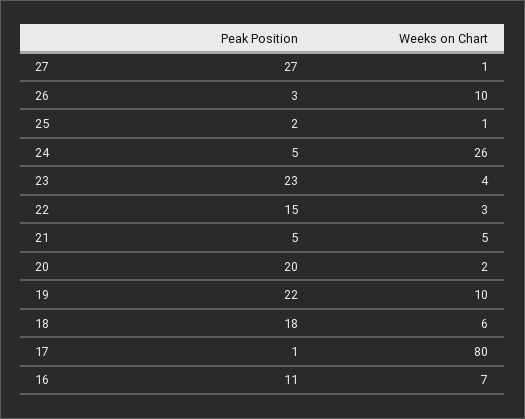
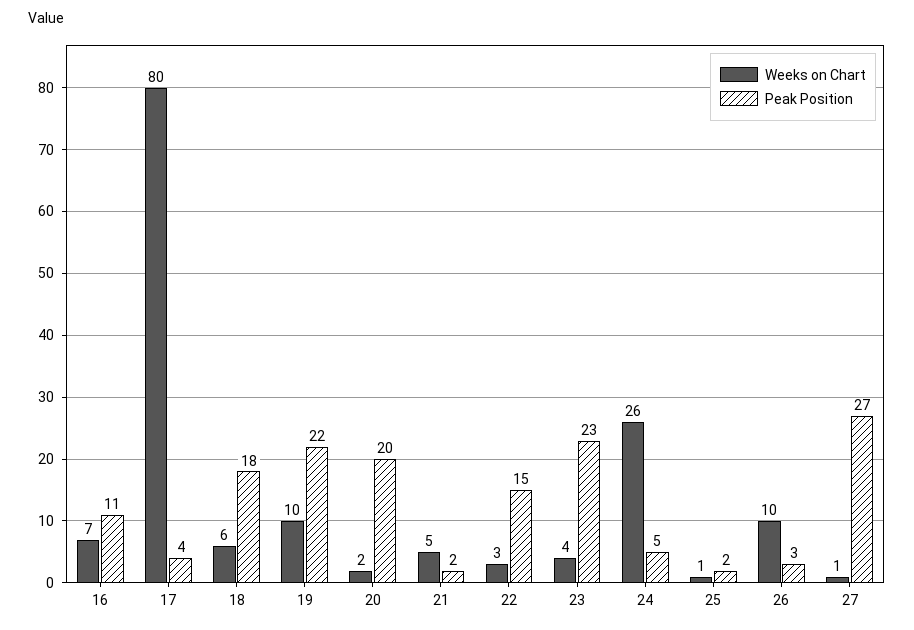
  {
    "Peak Position": {
      "27": 27,
      "26": 3,
      "25": 2,
      "24": 5,
      "23": 23,
      "22": 15,
-     "21": 5,
+     "21": 2,
      "20": 20,
      "19": 22,
      "18": 18,
-     "17": 1,
+     "17": 4,
      "16": 11
    },
    "Weeks on Chart": {
      "27": 1,
      "26": 10,
      "25": 1,
      "24": 26,
      "23": 4,
      "22": 3,
      "21": 5,
      "20": 2,
      "19": 10,
      "18": 6,
      "17": 80,
      "16": 7
    }
  }

